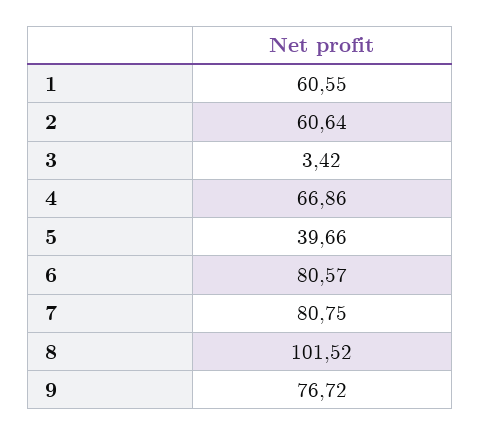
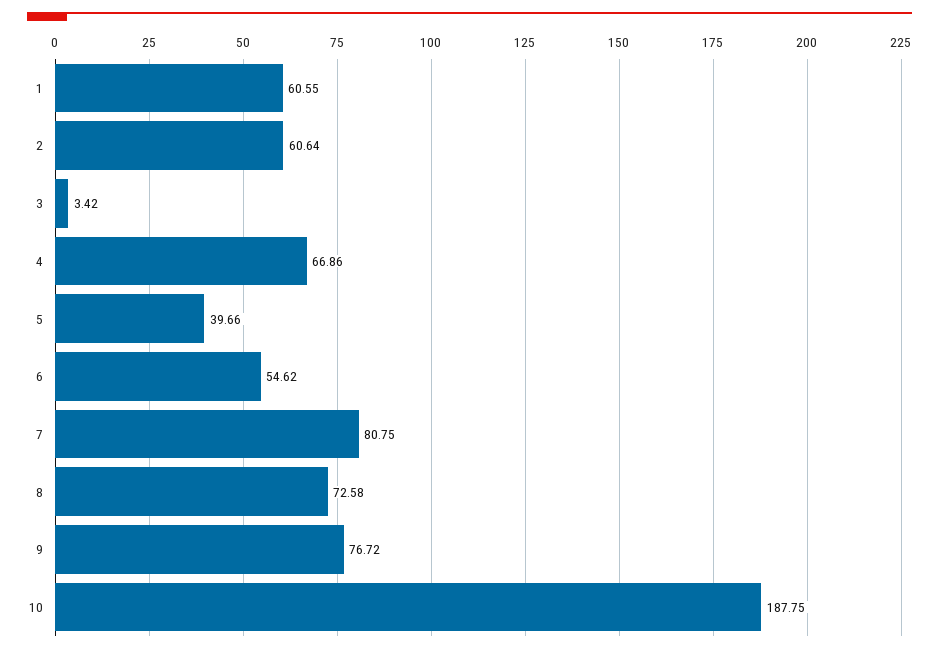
  {
    "1": 60.55,
    "2": 60.64,
    "3": 3.42,
    "4": 66.86,
    "5": 39.66,
-   "6": 80.57,
+   "6": 54.62,
    "7": 80.75,
-   "8": 101.52,
+   "8": 72.58,
-   "9": 76.72
+   "9": 76.72,
+   "10": 187.75
  }

